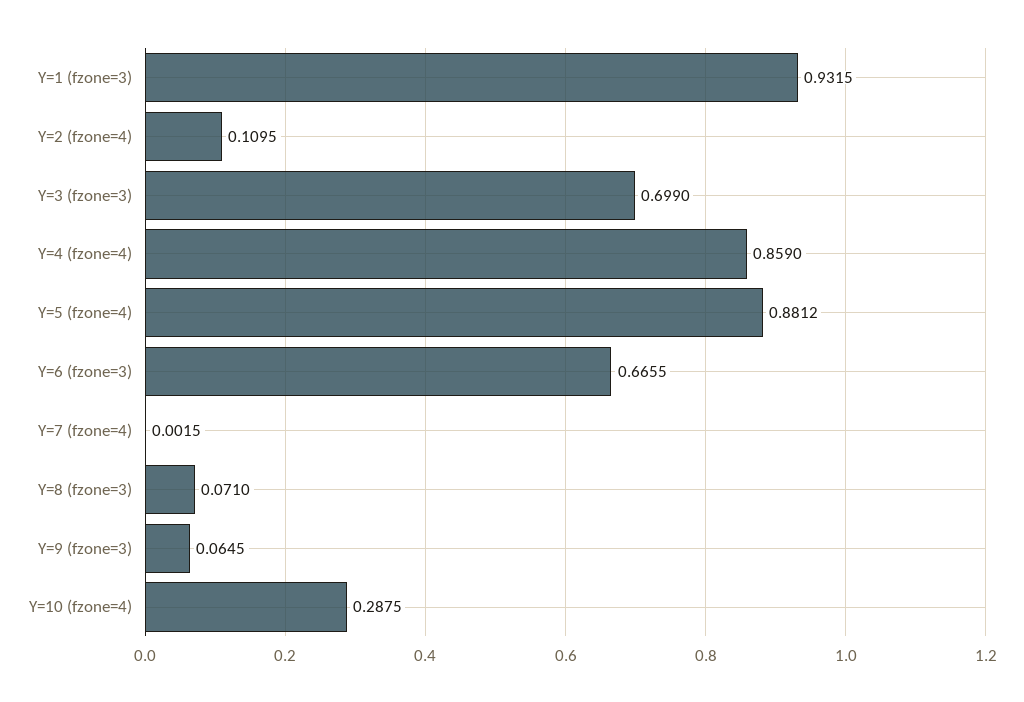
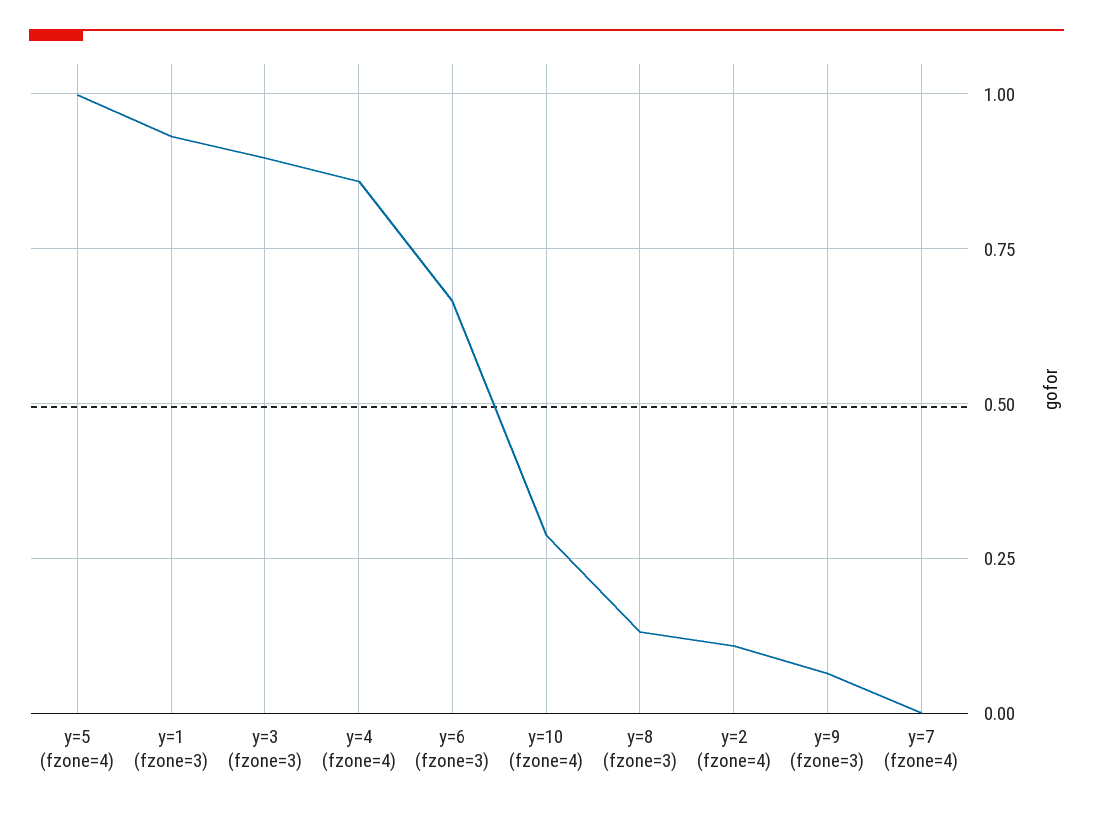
  {
    "Y=1 (fzone=3)": 0.9315,
    "Y=2 (fzone=4)": 0.1095,
-   "Y=3 (fzone=3)": 0.699,
+   "Y=3 (fzone=3)": 0.9,
    "Y=4 (fzone=4)": 0.859,
-   "Y=5 (fzone=4)": 0.8812,
+   "Y=5 (fzone=4)": 1,
    "Y=6 (fzone=3)": 0.6655,
    "Y=7 (fzone=4)": 0.0015,
-   "Y=8 (fzone=3)": 0.071,
+   "Y=8 (fzone=3)": 0.125,
    "Y=9 (fzone=3)": 0.0645,
    "Y=10 (fzone=4)": 0.2875
  }

